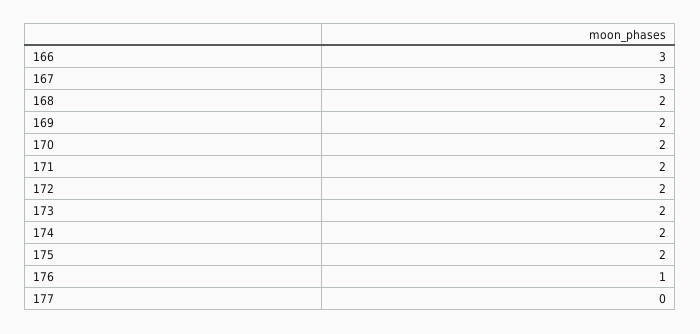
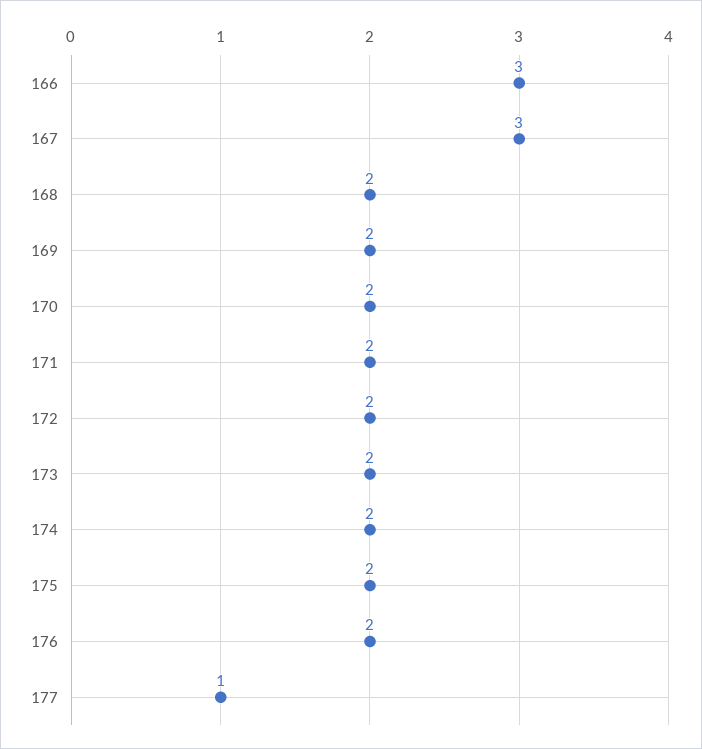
  {
    "166": 3,
    "167": 3,
    "168": 2,
    "169": 2,
    "170": 2,
    "171": 2,
    "172": 2,
    "173": 2,
    "174": 2,
    "175": 2,
-   "176": 1,
+   "176": 2,
-   "177": 0
+   "177": 1
  }

